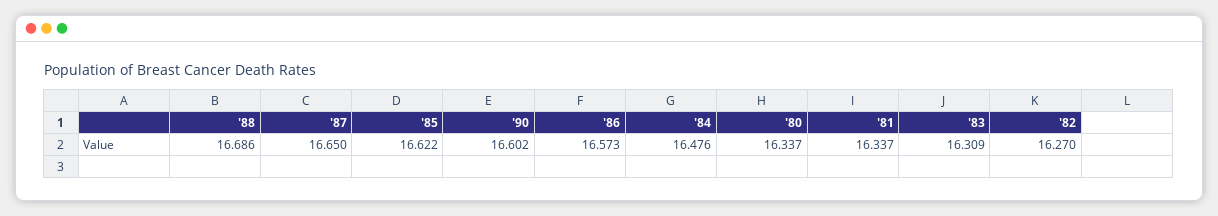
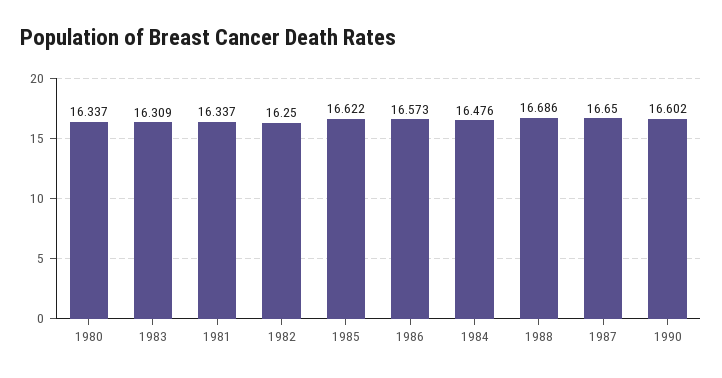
  {
    "'88": 16.686,
    "'87": 16.65,
    "'85": 16.622,
    "'90": 16.602,
    "'86": 16.573,
    "'84": 16.476,
    "'80": 16.337,
    "'81": 16.337,
    "'83": 16.309,
-   "'82": 16.27
+   "'82": 16.25
  }

